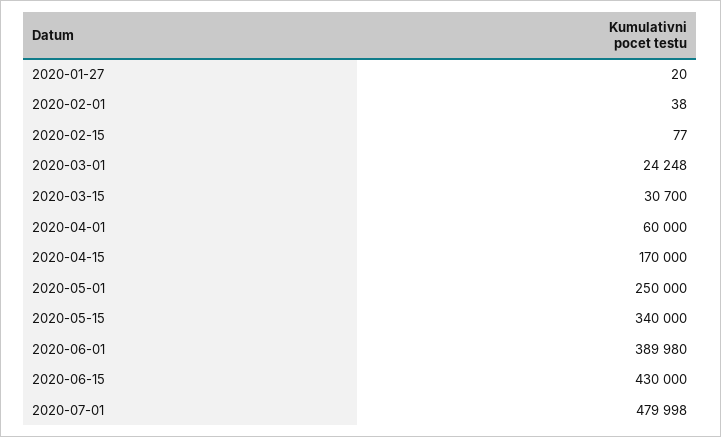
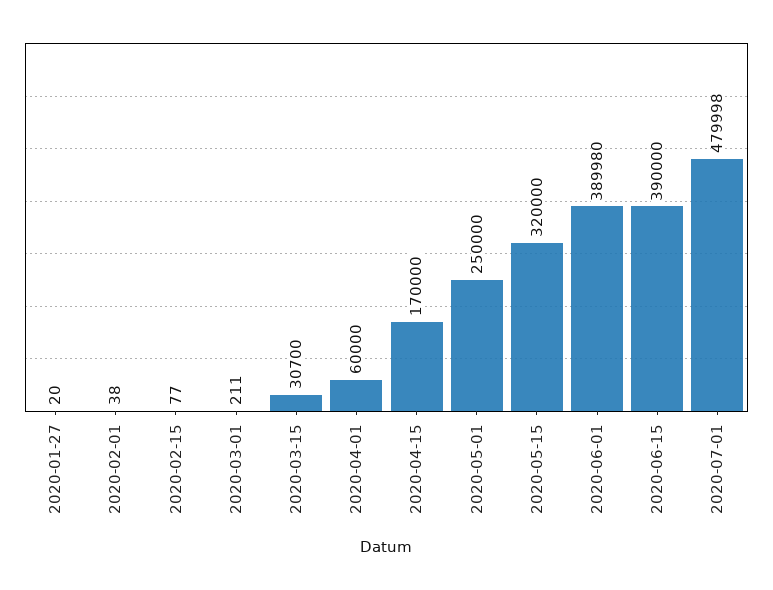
  {
    "2020-01-27": 20,
    "2020-02-01": 38,
    "2020-02-15": 77,
-   "2020-03-01": 24248,
+   "2020-03-01": 211,
    "2020-03-15": 30700,
    "2020-04-01": 60000,
    "2020-04-15": 170000,
    "2020-05-01": 250000,
-   "2020-05-15": 340000,
+   "2020-05-15": 320000,
    "2020-06-01": 389980,
-   "2020-06-15": 430000,
+   "2020-06-15": 390000,
    "2020-07-01": 479998
  }

